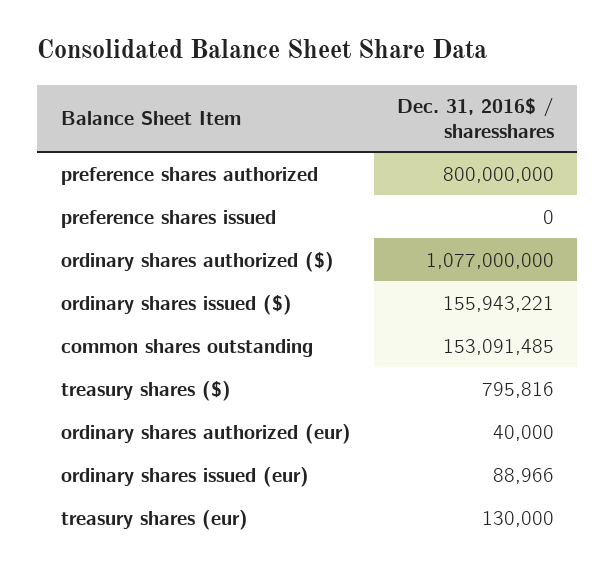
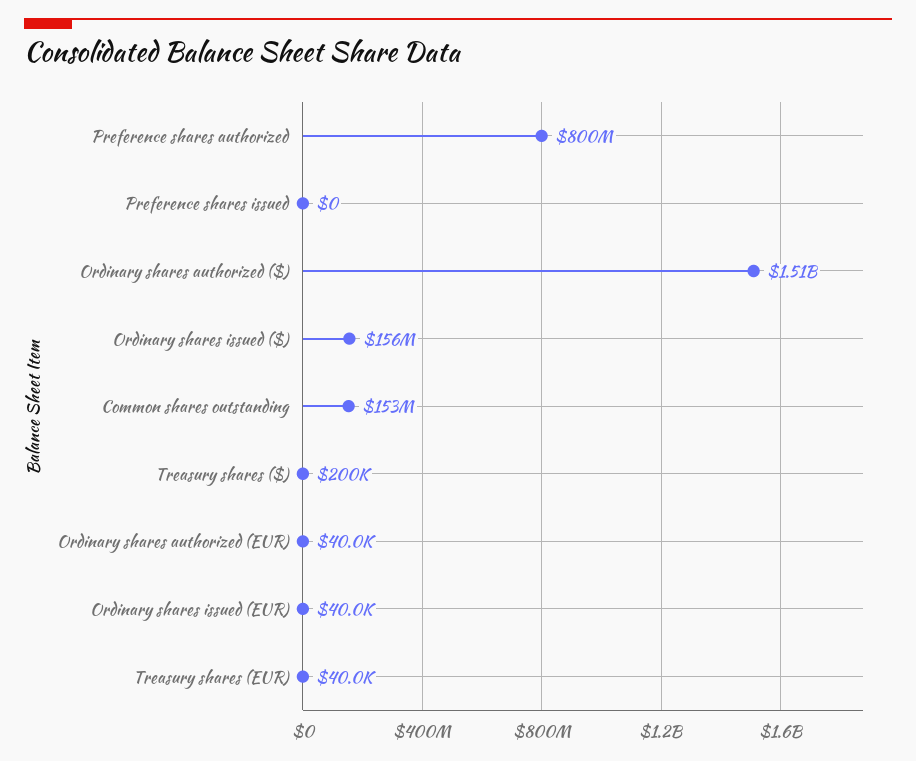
  {
    "preference shares authorized": 800000000,
    "preference shares issued": 0,
-   "ordinary shares authorized ($)": 1077000000,
+   "ordinary shares authorized ($)": 1510000000,
    "ordinary shares issued ($)": 155943221,
    "common shares outstanding": 153091485,
-   "treasury shares ($)": 795816,
+   "treasury shares ($)": 200000,
    "ordinary shares authorized (eur)": 40000,
-   "ordinary shares issued (eur)": 88966,
+   "ordinary shares issued (eur)": 40000,
-   "treasury shares (eur)": 130000
+   "treasury shares (eur)": 40000
  }

